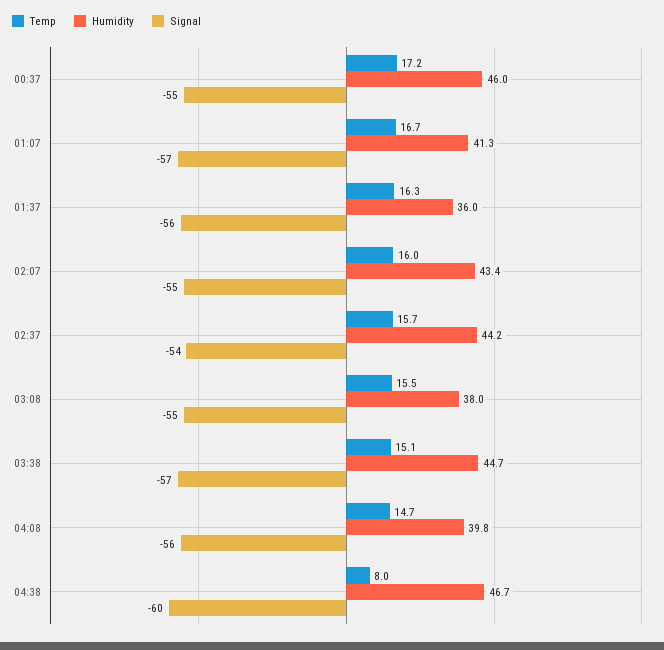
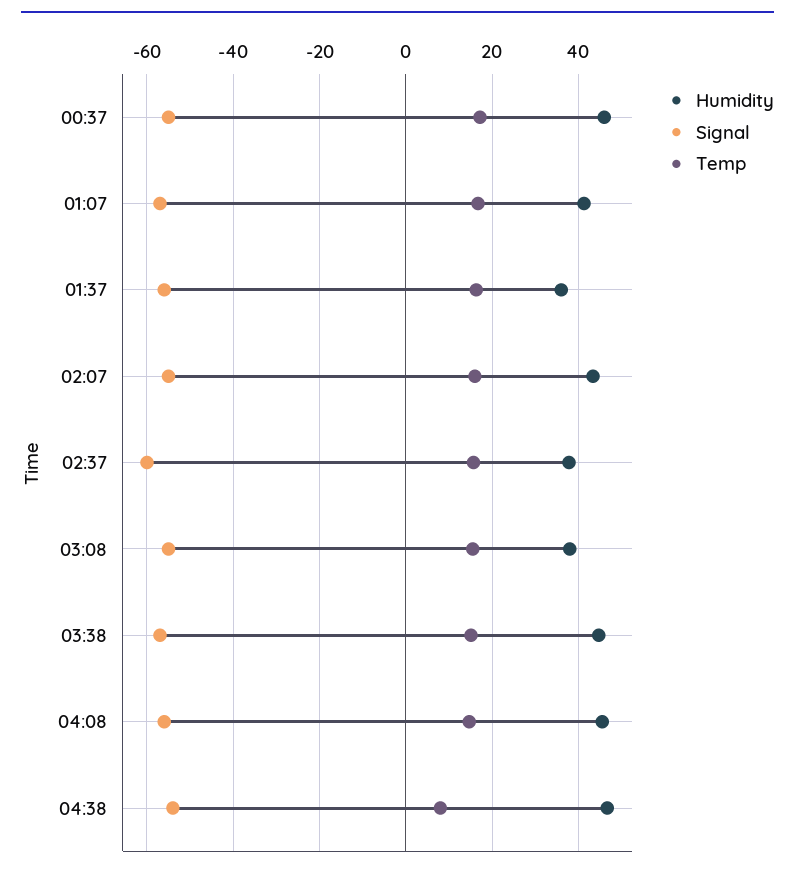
  {
    "Temp": {
      "00:37": 17.2,
      "01:07": 16.7,
      "01:37": 16.3,
      "02:07": 16,
      "02:37": 15.7,
      "03:08": 15.5,
      "03:38": 15.1,
      "04:08": 14.7,
      "04:38": 8
    },
    "Humidity": {
      "00:37": 46,
      "01:07": 41.3,
      "01:37": 36,
      "02:07": 43.4,
-     "02:37": 44.2,
+     "02:37": 38,
      "03:08": 38,
      "03:38": 44.7,
-     "04:08": 39.8,
+     "04:08": 46,
      "04:38": 46.7
    },
    "Signal": {
      "00:37": -55,
      "01:07": -57,
      "01:37": -56,
      "02:07": -55,
-     "02:37": -54,
+     "02:37": -60,
      "03:08": -55,
      "03:38": -57,
      "04:08": -56,
-     "04:38": -60
+     "04:38": -54
    }
  }

